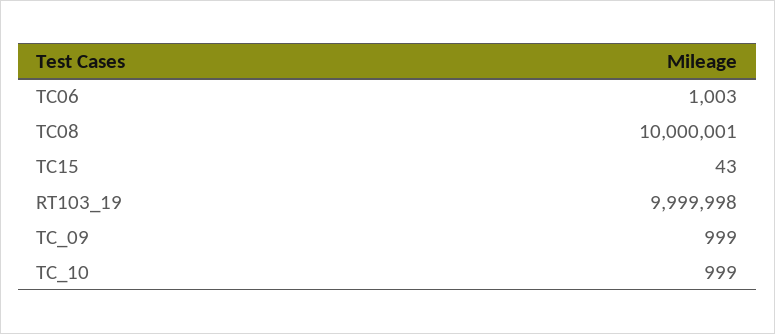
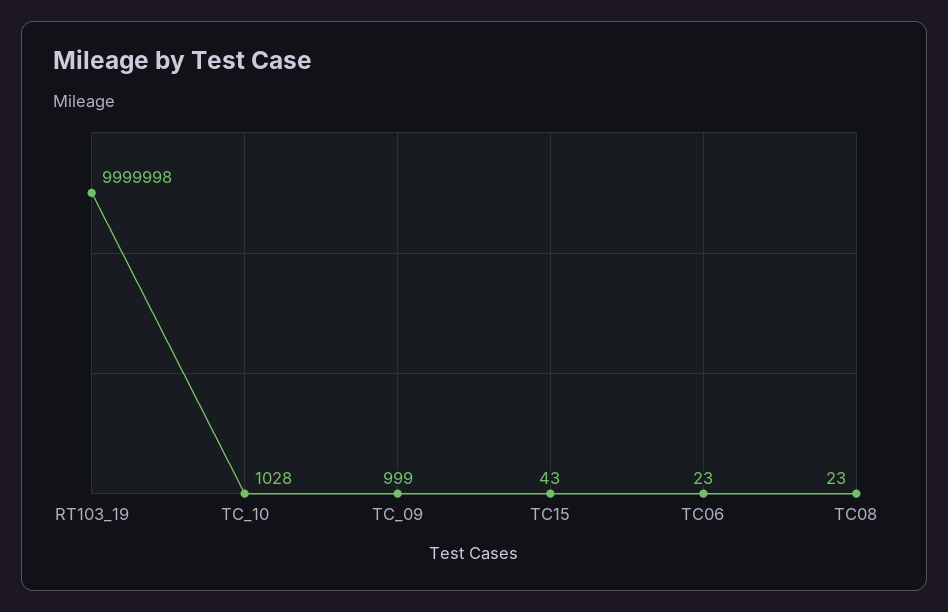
  {
-   "TC06": 1003,
+   "TC06": 23,
-   "TC08": 10000001,
+   "TC08": 23,
    "TC15": 43,
    "RT103_19": 9999998,
    "TC_09": 999,
-   "TC_10": 999
+   "TC_10": 1028
  }

